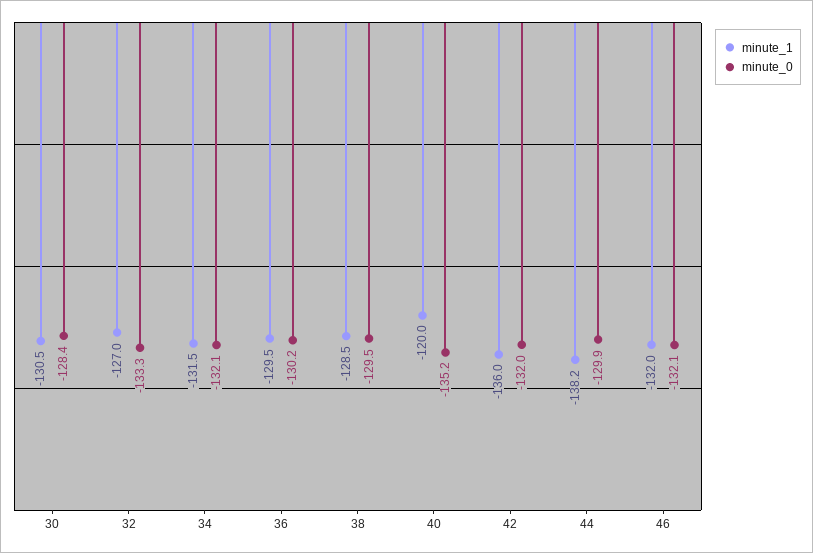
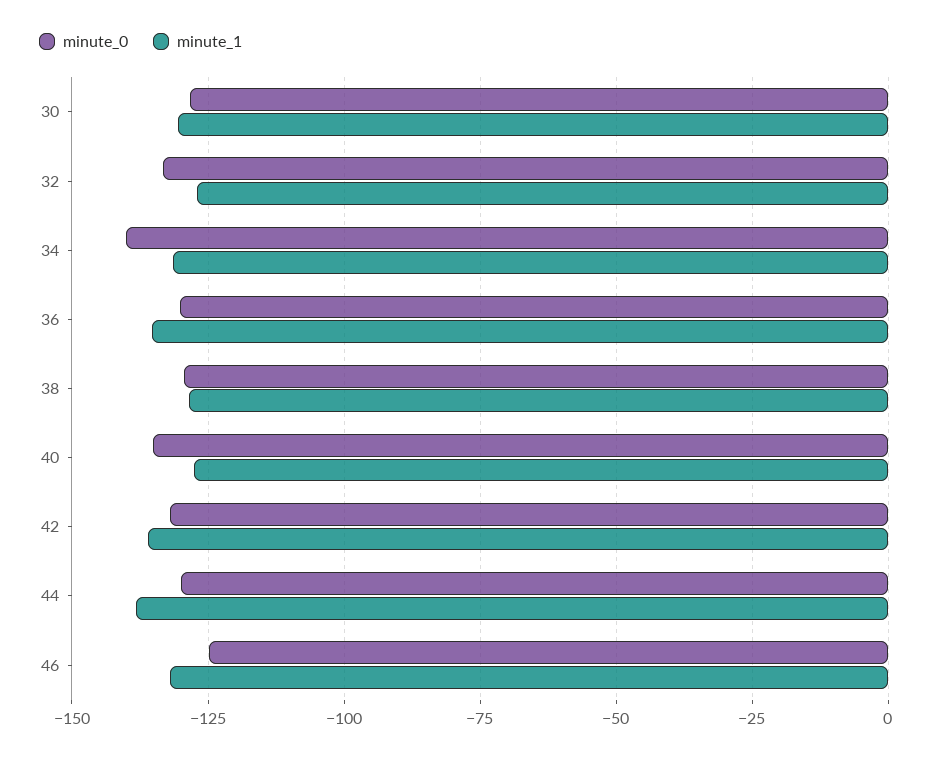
  {
    "minute_1": {
      "30": -130.5,
      "32": -127,
      "34": -131.5,
-     "36": -129.5,
+     "36": -135,
      "38": -128.5,
-     "40": -120,
+     "40": -127.5,
      "42": -136,
      "44": -138.2,
      "46": -132
    },
    "minute_0": {
      "30": -128.4,
      "32": -133.3,
-     "34": -132.1,
+     "34": -140,
      "36": -130.2,
      "38": -129.5,
      "40": -135.2,
      "42": -132,
      "44": -129.9,
-     "46": -132.1
+     "46": -125
    }
  }

